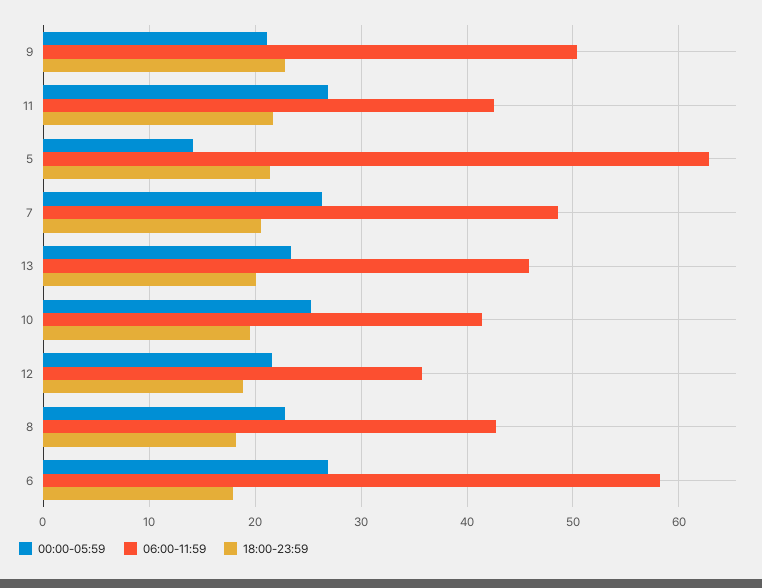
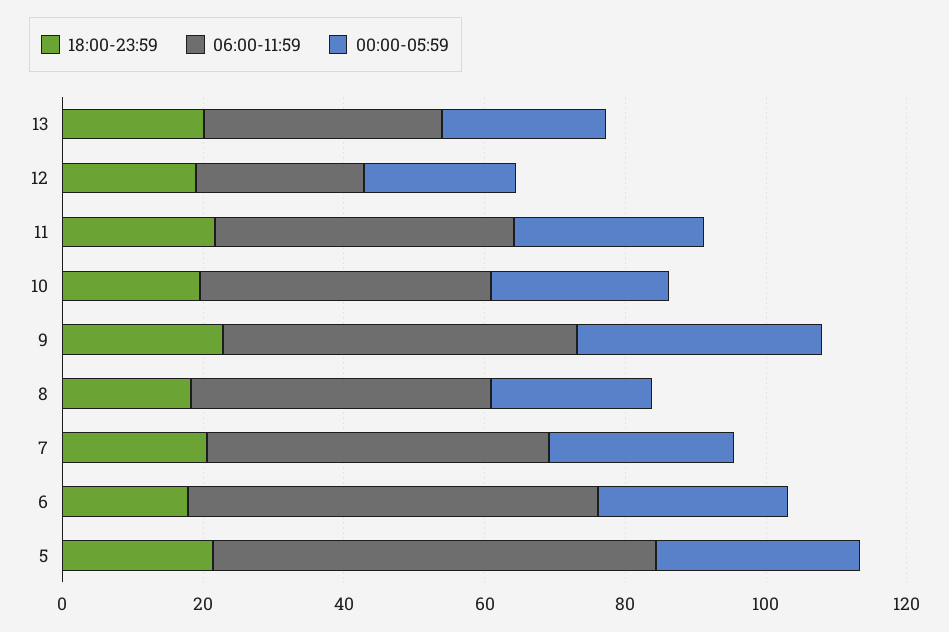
  {
    "00:00-05:59": {
-     "9": 21,
+     "9": 35,
      "11": 27,
-     "5": 14,
+     "5": 30,
      "7": 26,
      "13": 23,
      "10": 25,
      "12": 22,
      "8": 23,
      "6": 27
    },
    "06:00-11:59": {
      "9": 50,
      "11": 43,
      "5": 63,
      "7": 49,
-     "13": 46,
+     "13": 35,
      "10": 41,
-     "12": 36,
+     "12": 25,
      "8": 43,
      "6": 58
    },
    "18:00-23:59": {
      "9": 23,
      "11": 22,
      "5": 21,
      "7": 21,
      "13": 20,
      "10": 20,
      "12": 19,
      "8": 18,
      "6": 18
    }
  }

